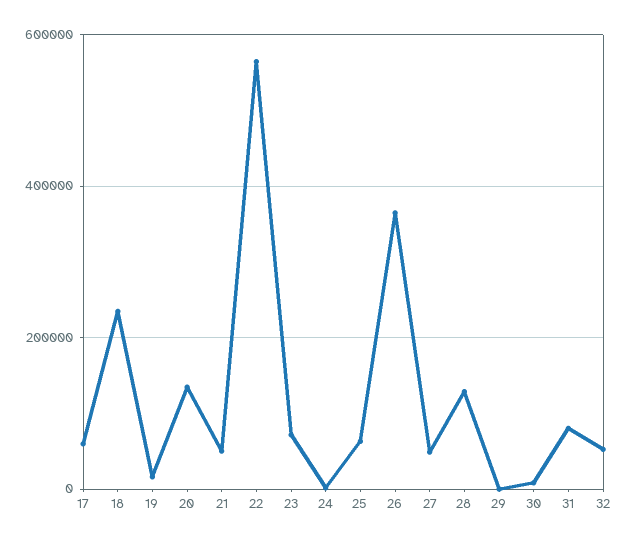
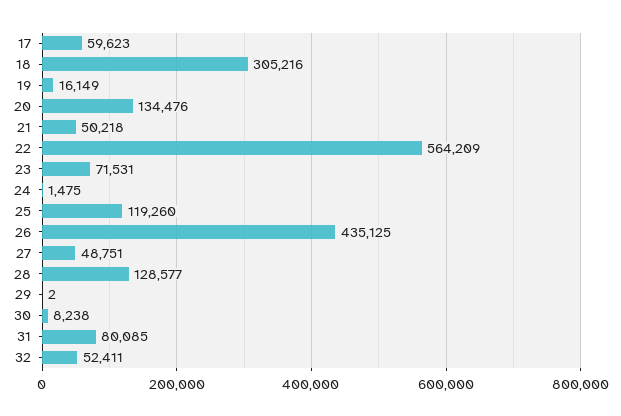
  {
    "17": 59623,
-   "18": 240000,
+   "18": 305216,
    "19": 16149,
    "20": 134476,
    "21": 50218,
    "22": 564209,
    "23": 71531,
    "24": 1475,
-   "25": 60000,
+   "25": 119260,
-   "26": 360000,
+   "26": 435125,
    "27": 48751,
    "28": 128577,
    "29": 2,
    "30": 8238,
    "31": 80085,
    "32": 52411
  }

